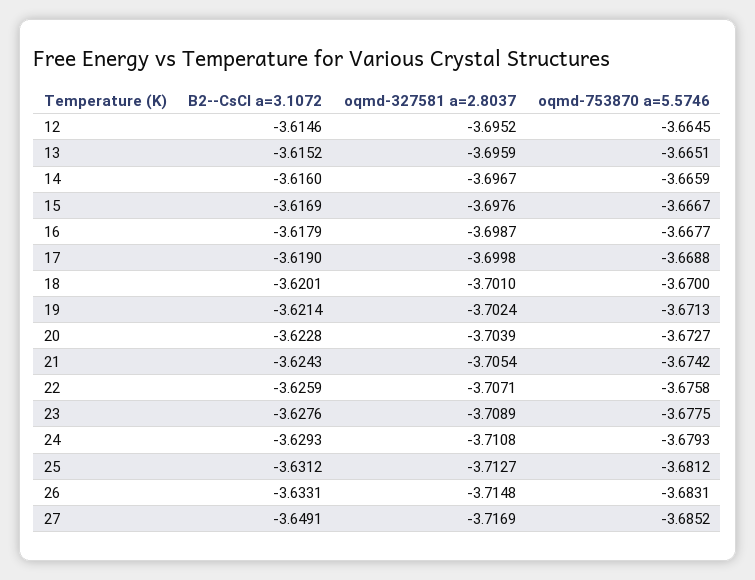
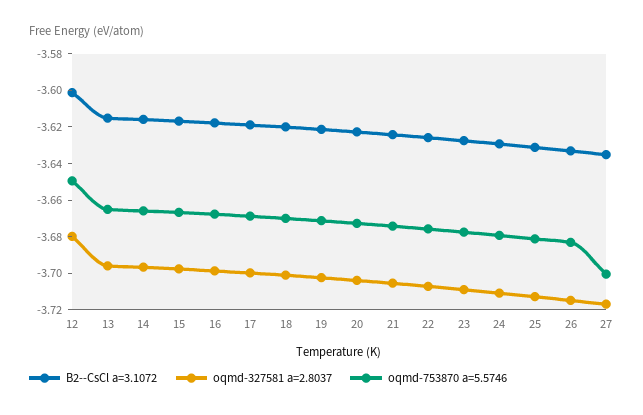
  {
    "B2--CsCl a=3.1072": {
-     "12": -3.6146,
+     "12": -3.6,
      "13": -3.6152,
      "14": -3.616,
      "15": -3.6169,
      "16": -3.6179,
      "17": -3.619,
      "18": -3.6201,
      "19": -3.6214,
      "20": -3.6228,
      "21": -3.6243,
      "22": -3.6259,
      "23": -3.6276,
      "24": -3.6293,
      "25": -3.6312,
      "26": -3.6331,
-     "27": -3.6491
+     "27": -3.635
    },
    "oqmd-327581 a=2.8037": {
-     "12": -3.6952,
+     "12": -3.68,
      "13": -3.6959,
      "14": -3.6967,
      "15": -3.6976,
      "16": -3.6987,
      "17": -3.6998,
      "18": -3.701,
      "19": -3.7024,
      "20": -3.7039,
      "21": -3.7054,
      "22": -3.7071,
      "23": -3.7089,
      "24": -3.7108,
      "25": -3.7127,
      "26": -3.7148,
      "27": -3.7169
    },
    "oqmd-753870 a=5.5746": {
-     "12": -3.6645,
+     "12": -3.65,
      "13": -3.6651,
      "14": -3.6659,
      "15": -3.6667,
      "16": -3.6677,
      "17": -3.6688,
      "18": -3.67,
      "19": -3.6713,
      "20": -3.6727,
      "21": -3.6742,
      "22": -3.6758,
      "23": -3.6775,
      "24": -3.6793,
      "25": -3.6812,
      "26": -3.6831,
-     "27": -3.6852
+     "27": -3.7
    }
  }

